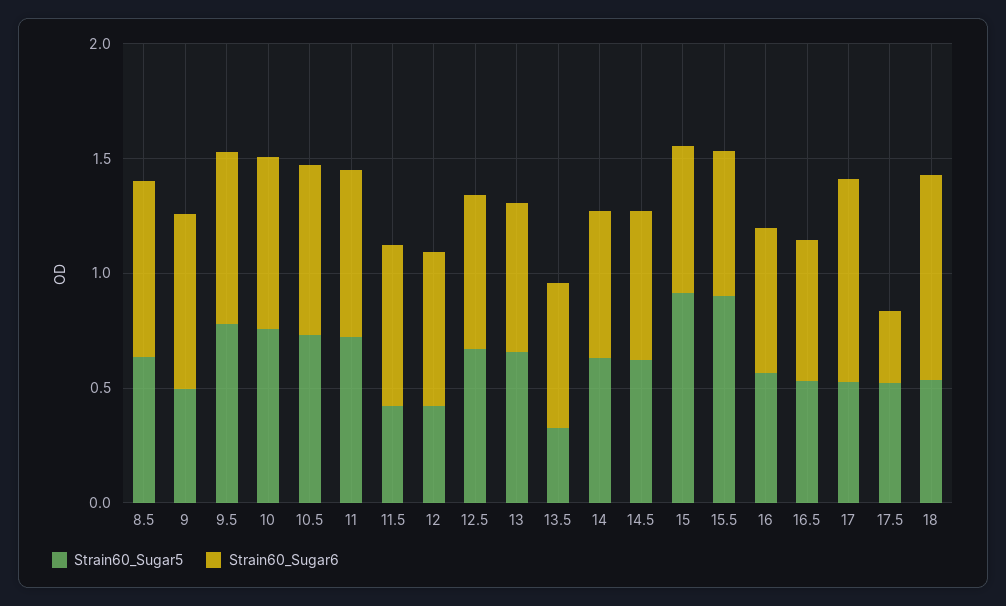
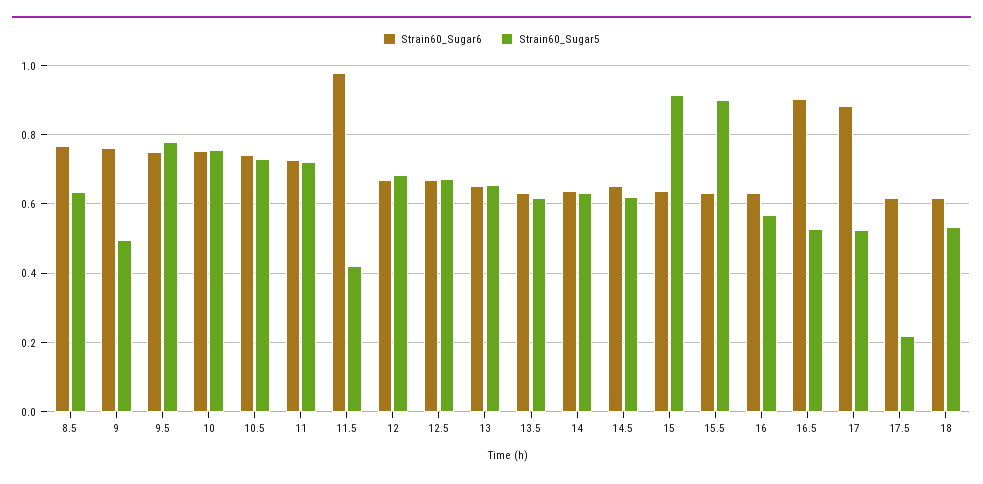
  {
    "Strain60_Sugar5": {
      "8.5": 0.64,
      "9": 0.5,
      "9.5": 0.78,
      "10": 0.76,
      "10.5": 0.72,
      "11": 0.72,
      "11.5": 0.42,
-     "12": 0.4,
+     "12": 0.68,
      "12.5": 0.68,
      "13": 0.66,
-     "13.5": 0.3,
+     "13.5": 0.62,
      "14": 0.64,
      "14.5": 0.62,
      "15": 0.92,
      "15.5": 0.9,
      "16": 0.56,
      "16.5": 0.52,
      "17": 0.52,
-     "17.5": 0.5,
+     "17.5": 0.22,
      "18": 0.54
    },
    "Strain60_Sugar6": {
      "8.5": 0.76,
      "9": 0.76,
      "9.5": 0.76,
      "10": 0.76,
      "10.5": 0.74,
      "11": 0.72,
-     "11.5": 0.7,
+     "11.5": 0.98,
      "12": 0.66,
      "12.5": 0.66,
      "13": 0.66,
      "13.5": 0.64,
      "14": 0.64,
      "14.5": 0.66,
      "15": 0.64,
      "15.5": 0.64,
      "16": 0.64,
-     "16.5": 0.6,
+     "16.5": 0.9,
      "17": 0.88,
-     "17.5": 0.3,
+     "17.5": 0.62,
-     "18": 0.9
+     "18": 0.62
    }
  }

